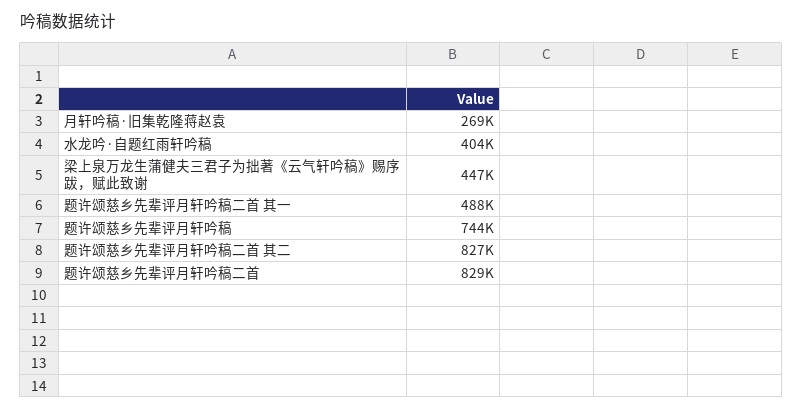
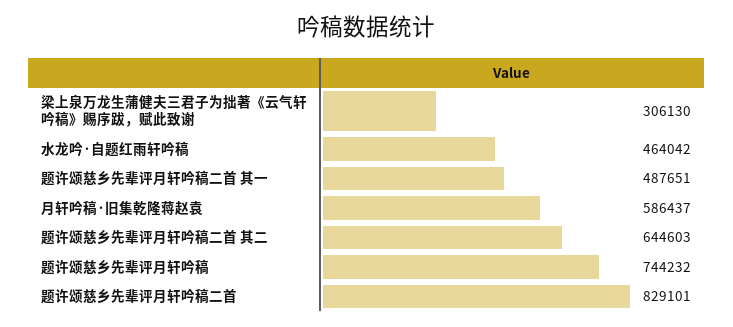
  {
-   "月轩吟稿·旧集乾隆蒋赵袁": 269000,
+   "月轩吟稿·旧集乾隆蒋赵袁": 586437,
-   "水龙吟·自题红雨轩吟稿": 404000,
+   "水龙吟·自题红雨轩吟稿": 464042,
-   "梁上泉万龙生蒲健夫三君子为拙著《云气轩吟稿》赐序跋，赋此致谢": 447000,
+   "梁上泉万龙生蒲健夫三君子为拙著《云气轩吟稿》赐序跋，赋此致谢": 306130,
    "题许颂慈乡先辈评月轩吟稿二首 其一": 487651,
    "题许颂慈乡先辈评月轩吟稿": 744232,
-   "题许颂慈乡先辈评月轩吟稿二首 其二": 827000,
+   "题许颂慈乡先辈评月轩吟稿二首 其二": 644603,
    "题许颂慈乡先辈评月轩吟稿二首": 829101
  }

